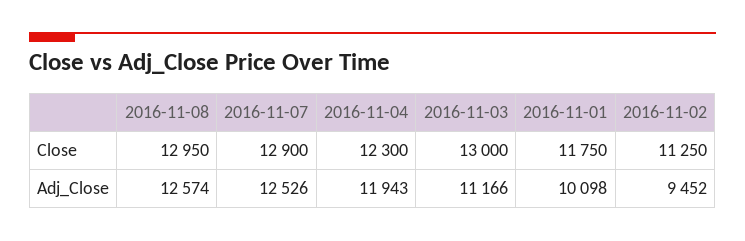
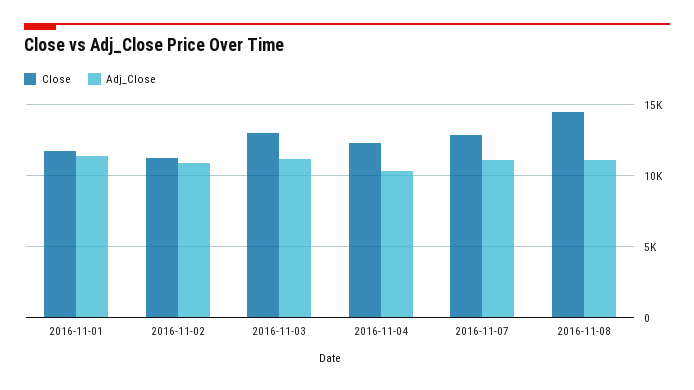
  {
    "Close": {
-     "2016-11-08": 12950,
+     "2016-11-08": 14500,
      "2016-11-07": 12900,
      "2016-11-04": 12300,
      "2016-11-03": 13000,
      "2016-11-01": 11750,
      "2016-11-02": 11250
    },
    "Adj_Close": {
-     "2016-11-08": 12574,
+     "2016-11-08": 11000,
-     "2016-11-07": 12526,
+     "2016-11-07": 11000,
-     "2016-11-04": 11943,
+     "2016-11-04": 10500,
      "2016-11-03": 11166,
-     "2016-11-01": 10098,
+     "2016-11-01": 11500,
-     "2016-11-02": 9452
+     "2016-11-02": 11000
    }
  }

